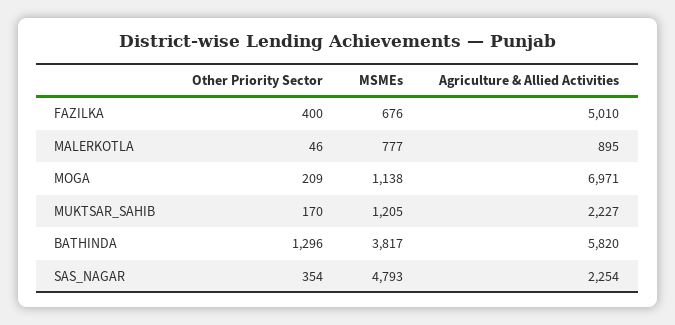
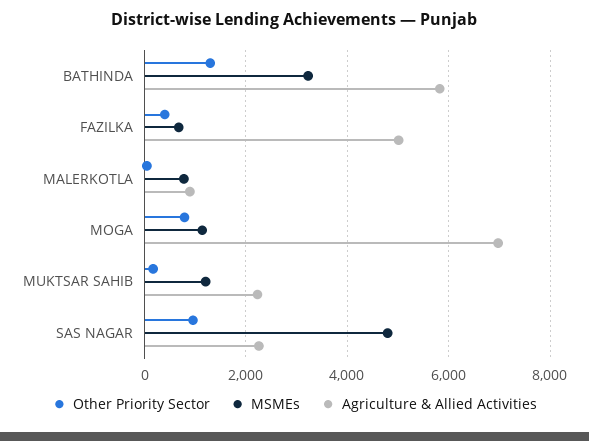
  {
    "Other Priority Sector": {
      "FAZILKA": 400,
      "MALERKOTLA": 46,
-     "MOGA": 209,
+     "MOGA": 800,
      "MUKTSAR_SAHIB": 170,
      "BATHINDA": 1296,
-     "SAS_NAGAR": 354
+     "SAS_NAGAR": 1000
    },
    "MSMEs": {
      "FAZILKA": 676,
      "MALERKOTLA": 777,
      "MOGA": 1138,
      "MUKTSAR_SAHIB": 1205,
-     "BATHINDA": 3817,
+     "BATHINDA": 3200,
      "SAS_NAGAR": 4793
    },
    "Agriculture & Allied Activities": {
      "FAZILKA": 5010,
      "MALERKOTLA": 895,
      "MOGA": 6971,
      "MUKTSAR_SAHIB": 2227,
      "BATHINDA": 5820,
      "SAS_NAGAR": 2254
    }
  }

